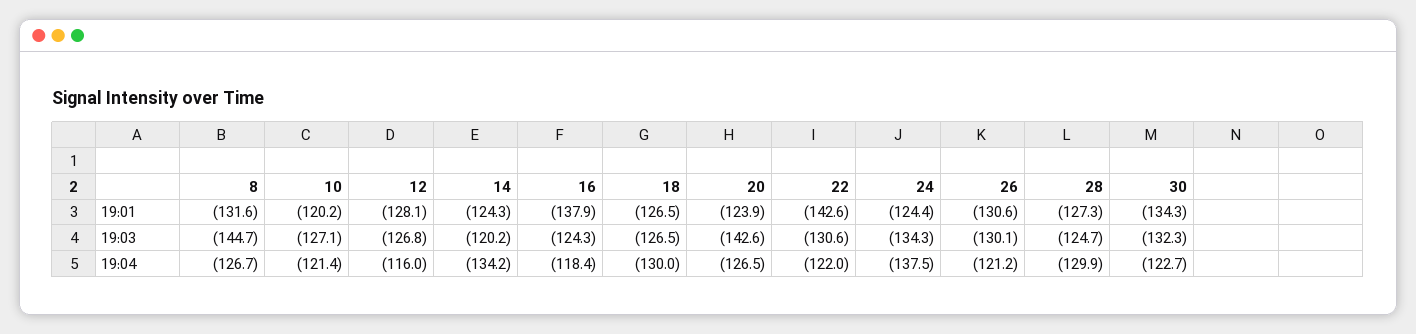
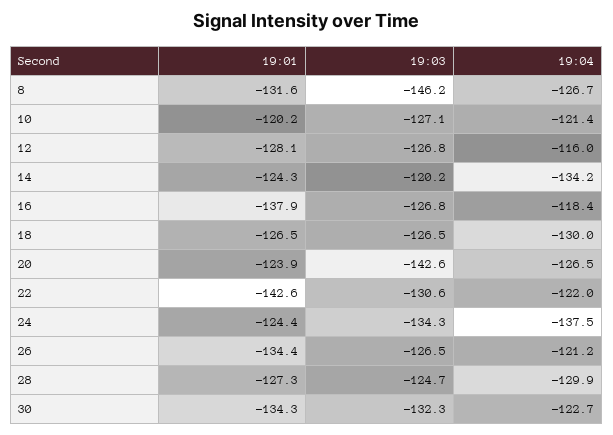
  {
    "8": {
      "19:01": -131.6,
-     "19:03": -144.7,
+     "19:03": -146.2,
      "19:04": -126.7
    },
    "10": {
      "19:01": -120.2,
      "19:03": -127.1,
      "19:04": -121.4
    },
    "12": {
      "19:01": -128.1,
      "19:03": -126.8,
      "19:04": -116
    },
    "14": {
      "19:01": -124.3,
      "19:03": -120.2,
      "19:04": -134.2
    },
    "16": {
      "19:01": -137.9,
-     "19:03": -124.3,
+     "19:03": -126.8,
      "19:04": -118.4
    },
    "18": {
      "19:01": -126.5,
      "19:03": -126.5,
      "19:04": -130
    },
    "20": {
      "19:01": -123.9,
      "19:03": -142.6,
      "19:04": -126.5
    },
    "22": {
      "19:01": -142.6,
      "19:03": -130.6,
      "19:04": -122
    },
    "24": {
      "19:01": -124.4,
      "19:03": -134.3,
      "19:04": -137.5
    },
    "26": {
-     "19:01": -130.6,
+     "19:01": -134.4,
-     "19:03": -130.1,
+     "19:03": -126.5,
      "19:04": -121.2
    },
    "28": {
      "19:01": -127.3,
      "19:03": -124.7,
      "19:04": -129.9
    },
    "30": {
      "19:01": -134.3,
      "19:03": -132.3,
      "19:04": -122.7
    }
  }

